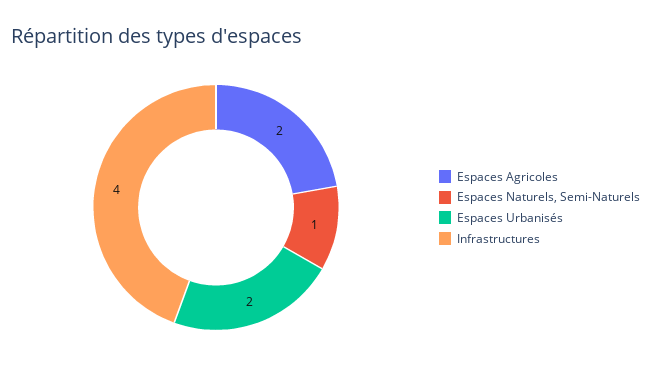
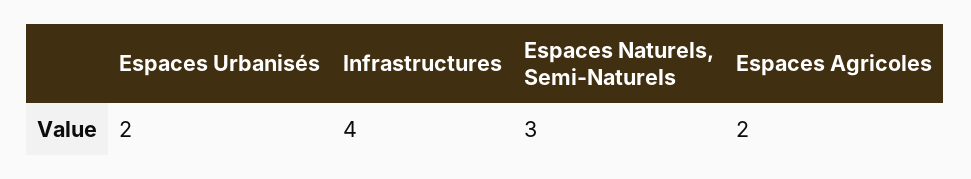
  {
    "Espaces Agricoles": 2,
-   "Espaces Naturels, Semi-Naturels": 1,
+   "Espaces Naturels, Semi-Naturels": 3,
    "Espaces Urbanisés": 2,
    "Infrastructures": 4
  }

